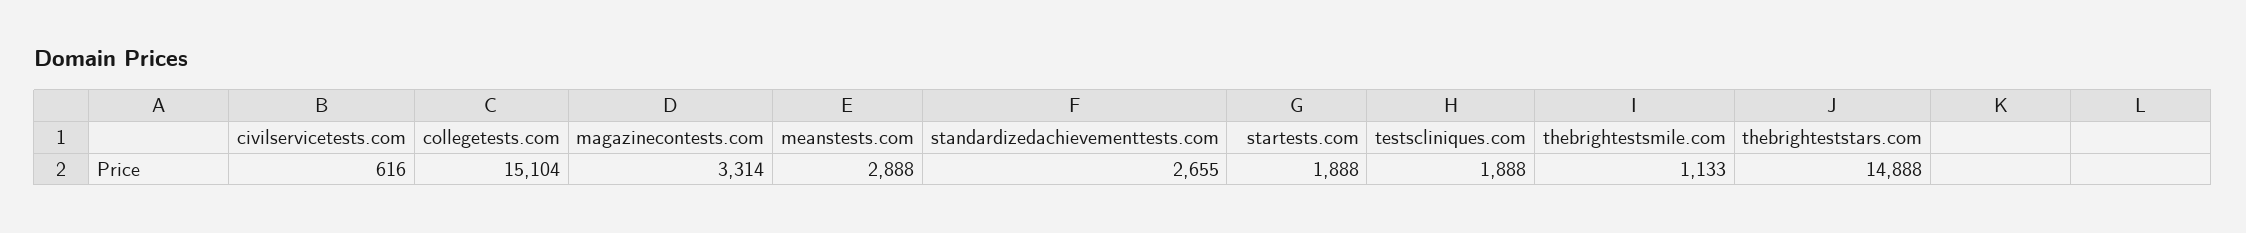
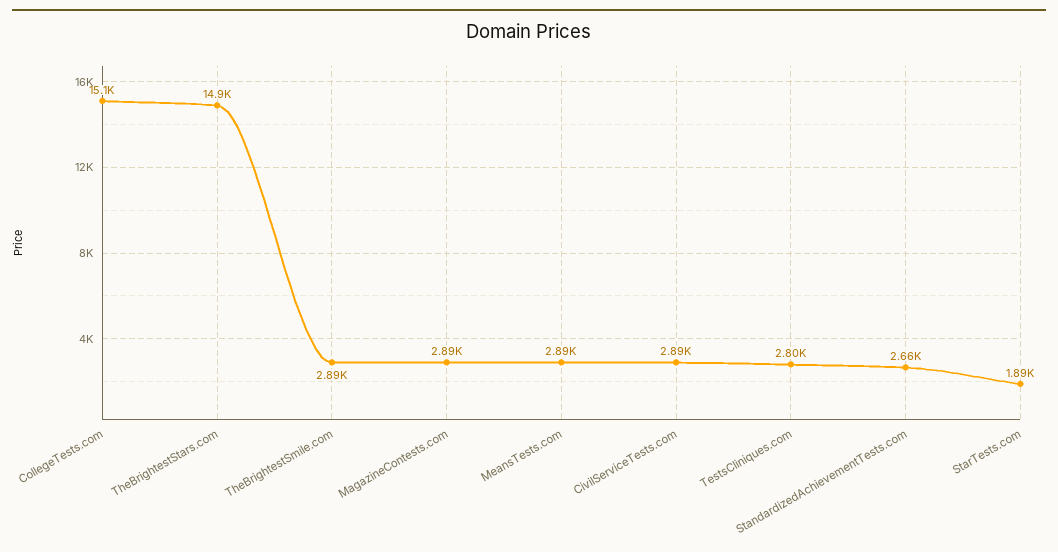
  {
-   "civilservicetests.com": 616,
+   "civilservicetests.com": 2890,
    "collegetests.com": 15104,
-   "magazinecontests.com": 3314,
+   "magazinecontests.com": 2890,
    "meanstests.com": 2888,
    "standardizedachievementtests.com": 2655,
    "startests.com": 1888,
-   "testscliniques.com": 1888,
+   "testscliniques.com": 2800,
-   "thebrightestsmile.com": 1133,
+   "thebrightestsmile.com": 2890,
    "thebrighteststars.com": 14888
  }

